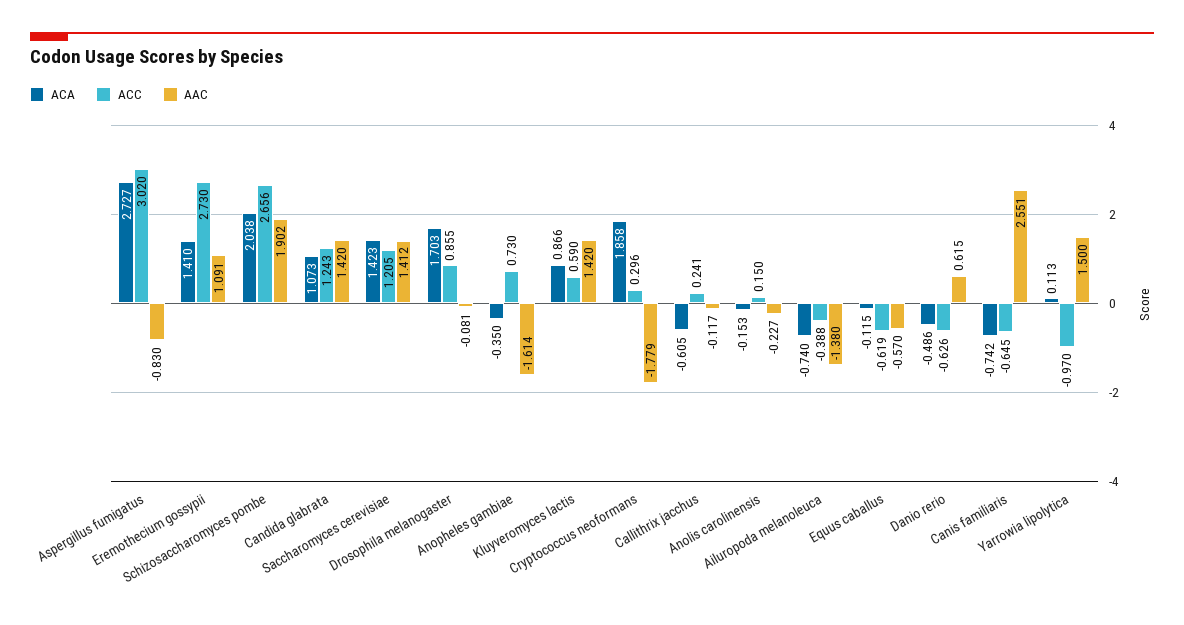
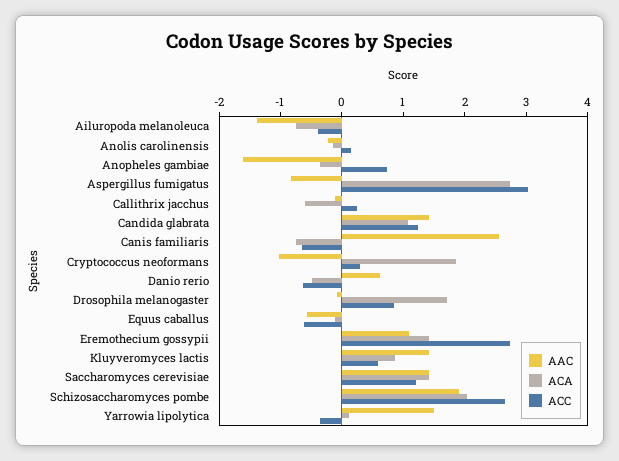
  {
    "ACA": {
      "Aspergillus fumigatus": 2.727,
      "Eremothecium gossypii": 1.41,
      "Schizosaccharomyces pombe": 2.038,
      "Candida glabrata": 1.073,
      "Saccharomyces cerevisiae": 1.423,
      "Drosophila melanogaster": 1.703,
      "Anopheles gambiae": -0.35,
      "Kluyveromyces lactis": 0.866,
      "Cryptococcus neoformans": 1.858,
      "Callithrix jacchus": -0.605,
      "Anolis carolinensis": -0.153,
      "Ailuropoda melanoleuca": -0.74,
      "Equus caballus": -0.115,
      "Danio rerio": -0.486,
      "Canis familiaris": -0.742,
      "Yarrowia lipolytica": 0.113
    },
    "ACC": {
      "Aspergillus fumigatus": 3.02,
      "Eremothecium gossypii": 2.73,
      "Schizosaccharomyces pombe": 2.656,
      "Candida glabrata": 1.243,
      "Saccharomyces cerevisiae": 1.205,
      "Drosophila melanogaster": 0.855,
      "Anopheles gambiae": 0.73,
      "Kluyveromyces lactis": 0.59,
      "Cryptococcus neoformans": 0.296,
      "Callithrix jacchus": 0.241,
      "Anolis carolinensis": 0.15,
      "Ailuropoda melanoleuca": -0.388,
      "Equus caballus": -0.619,
      "Danio rerio": -0.626,
      "Canis familiaris": -0.645,
-     "Yarrowia lipolytica": -0.97
+     "Yarrowia lipolytica": -0.4
    },
    "AAC": {
      "Aspergillus fumigatus": -0.83,
      "Eremothecium gossypii": 1.091,
      "Schizosaccharomyces pombe": 1.902,
      "Candida glabrata": 1.42,
      "Saccharomyces cerevisiae": 1.412,
      "Drosophila melanogaster": -0.081,
      "Anopheles gambiae": -1.614,
      "Kluyveromyces lactis": 1.42,
-     "Cryptococcus neoformans": -1.779,
+     "Cryptococcus neoformans": -1,
      "Callithrix jacchus": -0.117,
      "Anolis carolinensis": -0.227,
      "Ailuropoda melanoleuca": -1.38,
      "Equus caballus": -0.57,
      "Danio rerio": 0.615,
      "Canis familiaris": 2.551,
      "Yarrowia lipolytica": 1.5
    }
  }

